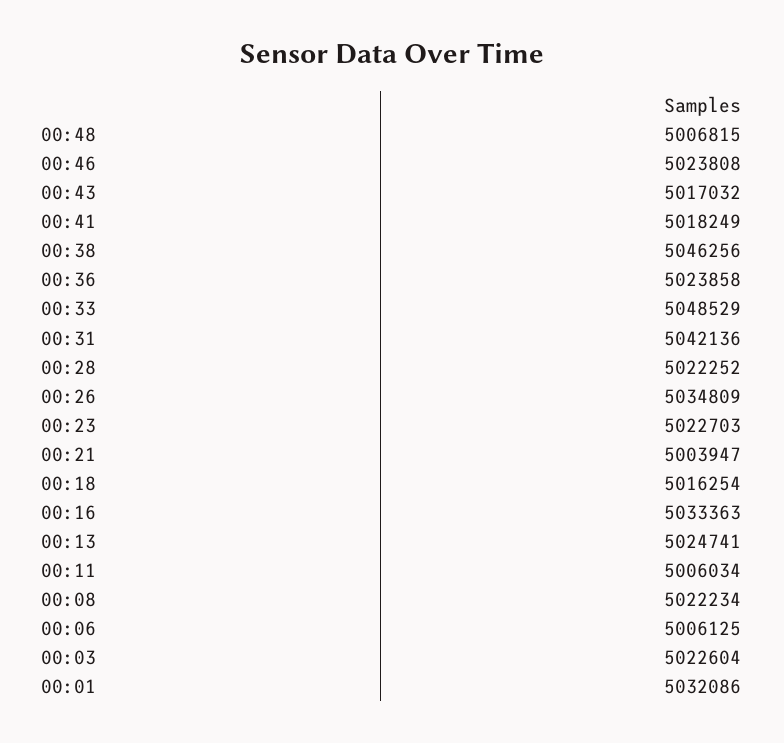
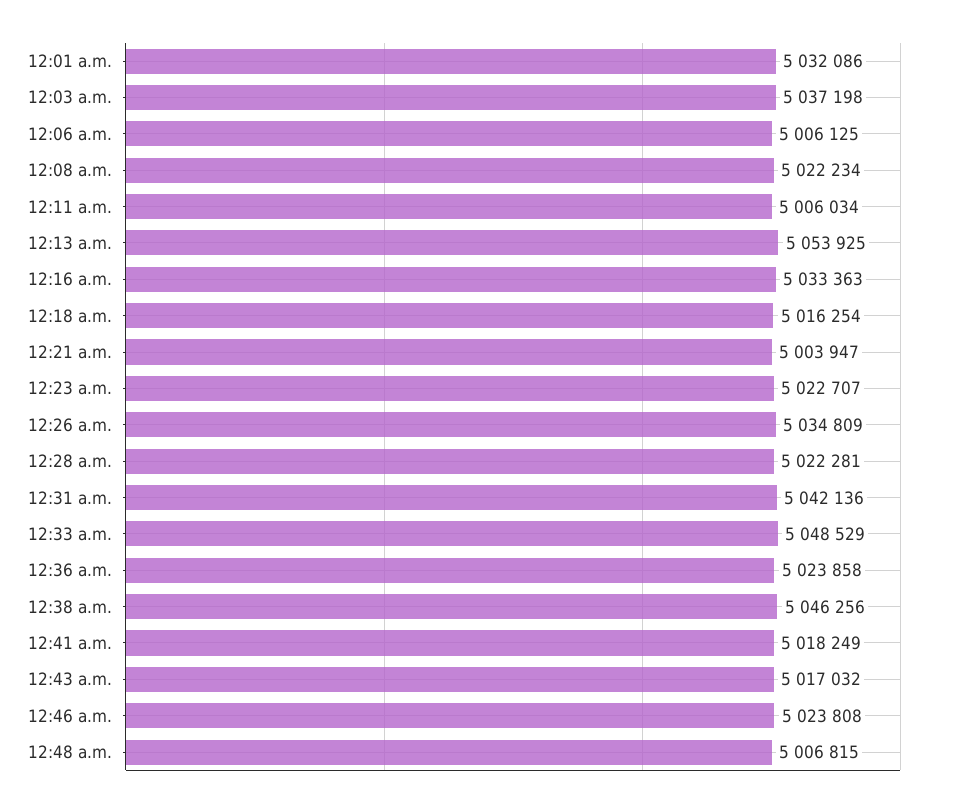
  {
    "00:48": 5006815,
    "00:46": 5023808,
    "00:43": 5017032,
    "00:41": 5018249,
    "00:38": 5046256,
    "00:36": 5023858,
    "00:33": 5048529,
    "00:31": 5042136,
-   "00:28": 5022252,
+   "00:28": 5022281,
    "00:26": 5034809,
-   "00:23": 5022703,
+   "00:23": 5022707,
    "00:21": 5003947,
    "00:18": 5016254,
    "00:16": 5033363,
-   "00:13": 5024741,
+   "00:13": 5053925,
    "00:11": 5006034,
    "00:08": 5022234,
    "00:06": 5006125,
-   "00:03": 5022604,
+   "00:03": 5037198,
    "00:01": 5032086
  }

